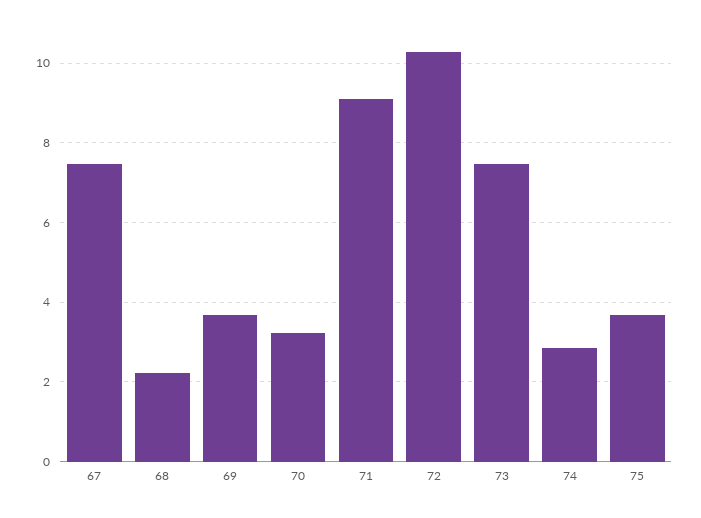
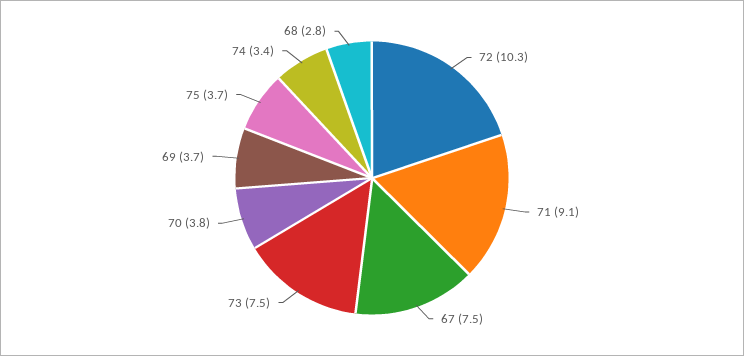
  {
    "67": 7.5,
-   "68": 2.2,
+   "68": 2.8,
    "69": 3.7,
-   "70": 3.2,
+   "70": 3.8,
    "71": 9.1,
    "72": 10.3,
    "73": 7.5,
-   "74": 2.8,
+   "74": 3.4,
    "75": 3.7
  }

